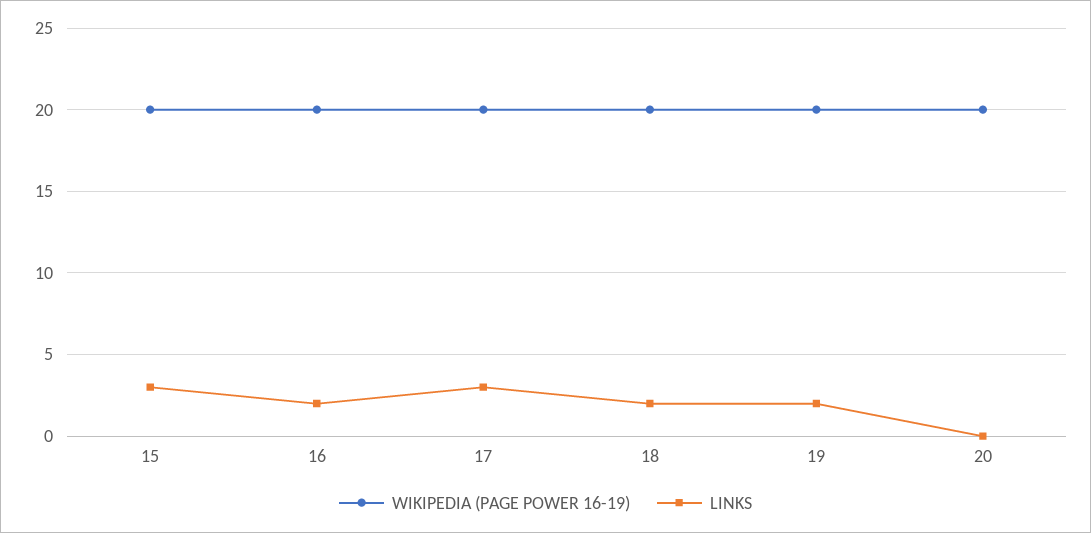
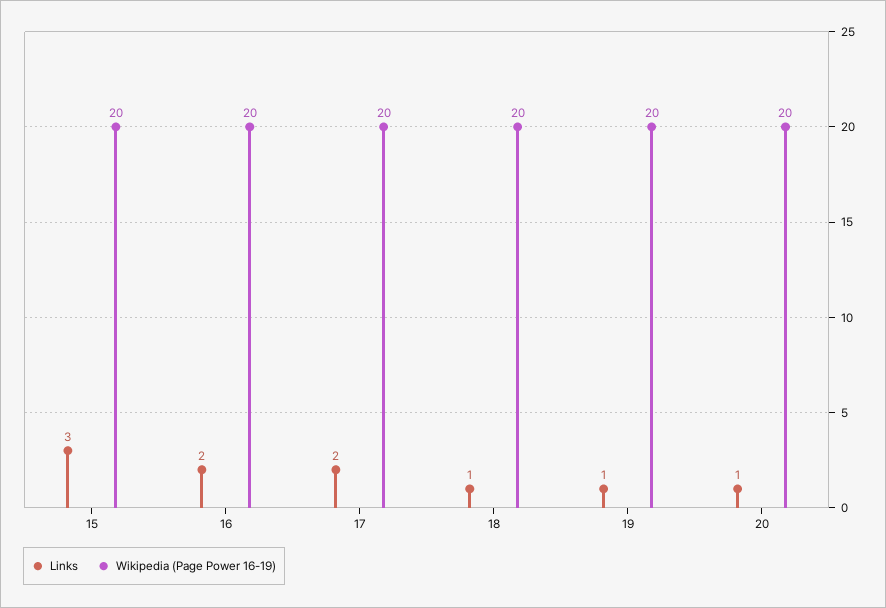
  {
    "WIKIPEDIA (PAGE POWER 16-19)": {
      "15": 20,
      "16": 20,
      "17": 20,
      "18": 20,
      "19": 20,
      "20": 20
    },
    "LINKS": {
      "15": 3,
      "16": 2,
-     "17": 3,
+     "17": 2,
-     "18": 2,
+     "18": 1,
-     "19": 2,
+     "19": 1,
-     "20": 0
+     "20": 1
    }
  }

